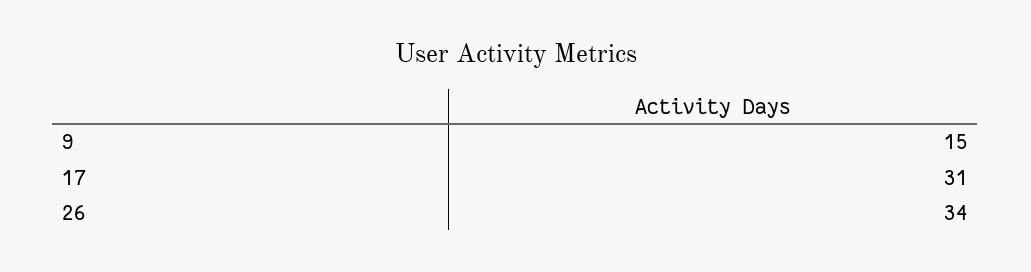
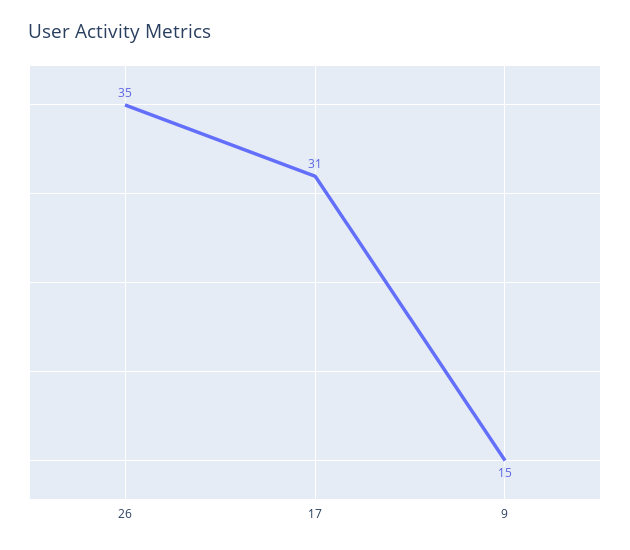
  {
    "9": 15,
    "17": 31,
-   "26": 34
+   "26": 35
  }

